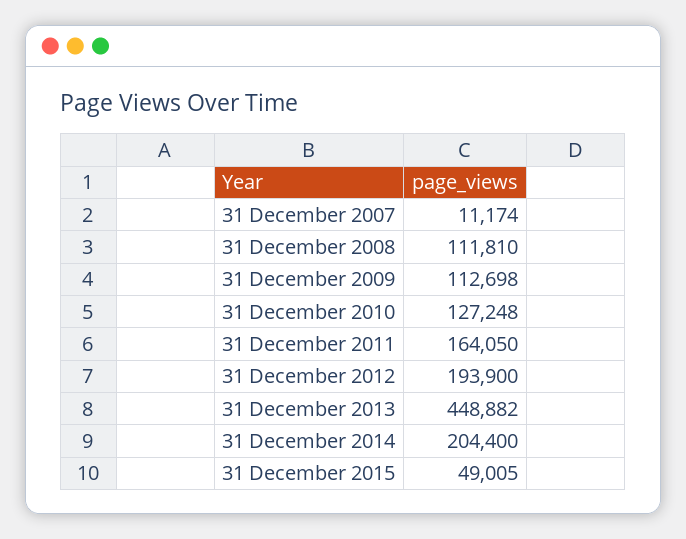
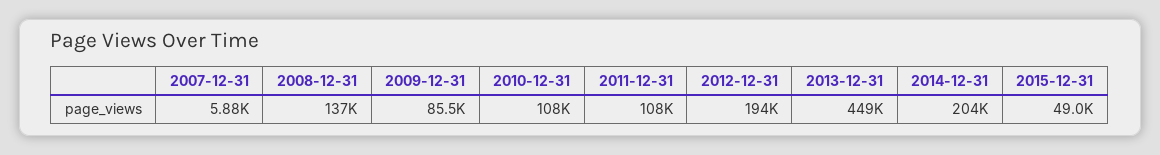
  {
-   "31 December 2007": 11174,
+   "31 December 2007": 5880,
-   "31 December 2008": 111810,
+   "31 December 2008": 137000,
-   "31 December 2009": 112698,
+   "31 December 2009": 85500,
-   "31 December 2010": 127248,
+   "31 December 2010": 108000,
-   "31 December 2011": 164050,
+   "31 December 2011": 108000,
    "31 December 2012": 193900,
    "31 December 2013": 448882,
    "31 December 2014": 204400,
    "31 December 2015": 49005
  }

